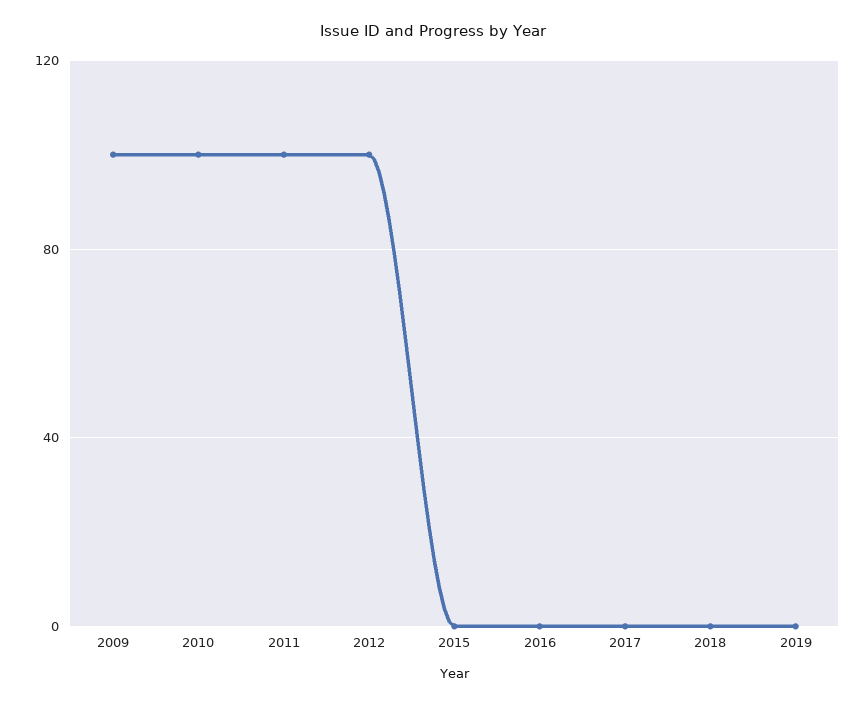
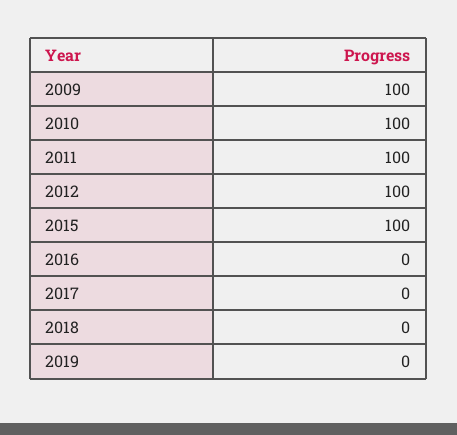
  {
    "2009": 100,
    "2010": 100,
    "2011": 100,
    "2012": 100,
-   "2015": 0,
+   "2015": 100,
    "2016": 0,
    "2017": 0,
    "2018": 0,
    "2019": 0
  }

